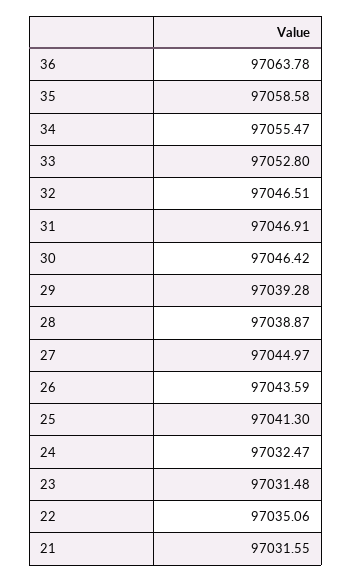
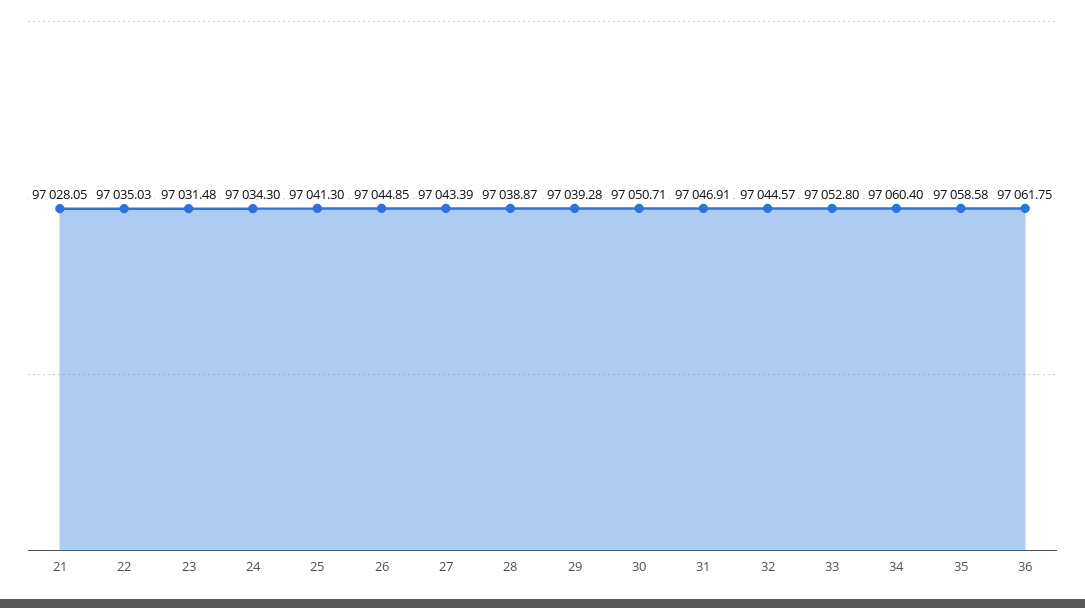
  {
-   "36": 97063.78,
+   "36": 97061.75,
    "35": 97058.58,
-   "34": 97055.47,
+   "34": 97060.4,
    "33": 97052.8,
-   "32": 97046.51,
+   "32": 97044.57,
    "31": 97046.91,
-   "30": 97046.42,
+   "30": 97050.71,
    "29": 97039.28,
    "28": 97038.87,
-   "27": 97044.97,
+   "27": 97043.39,
-   "26": 97043.59,
+   "26": 97044.85,
    "25": 97041.3,
-   "24": 97032.47,
+   "24": 97034.3,
    "23": 97031.48,
-   "22": 97035.06,
+   "22": 97035.03,
-   "21": 97031.55
+   "21": 97028.05
  }

